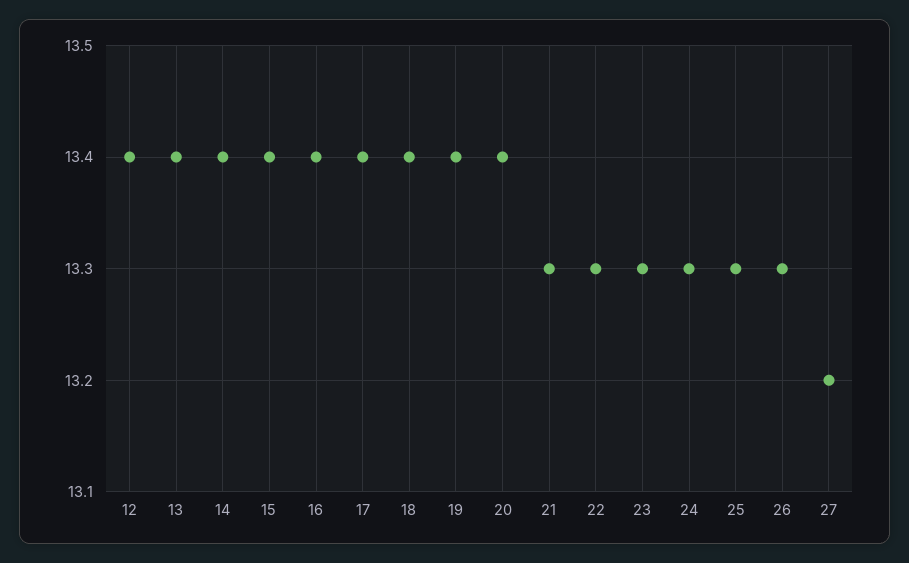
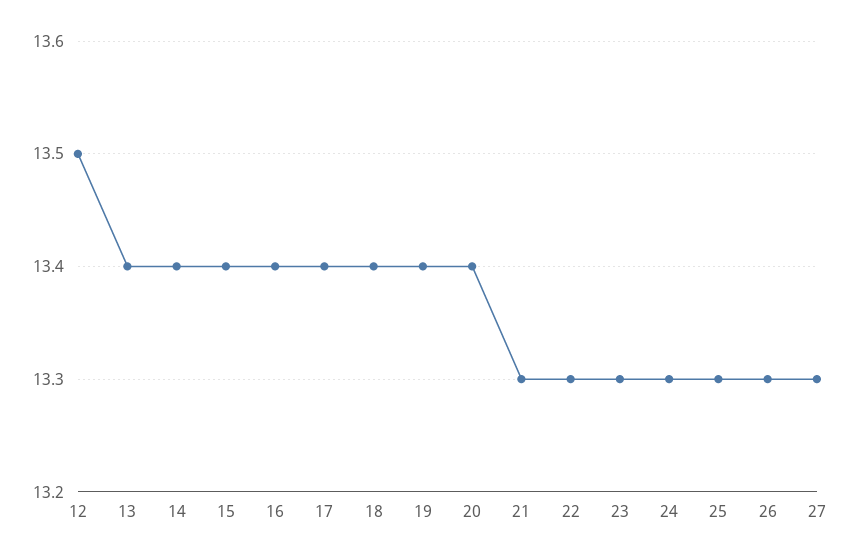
  {
-   "12": 13.4,
+   "12": 13.5,
    "13": 13.4,
    "14": 13.4,
    "15": 13.4,
    "16": 13.4,
    "17": 13.4,
    "18": 13.4,
    "19": 13.4,
    "20": 13.4,
    "21": 13.3,
    "22": 13.3,
    "23": 13.3,
    "24": 13.3,
    "25": 13.3,
    "26": 13.3,
-   "27": 13.2
+   "27": 13.3
  }

